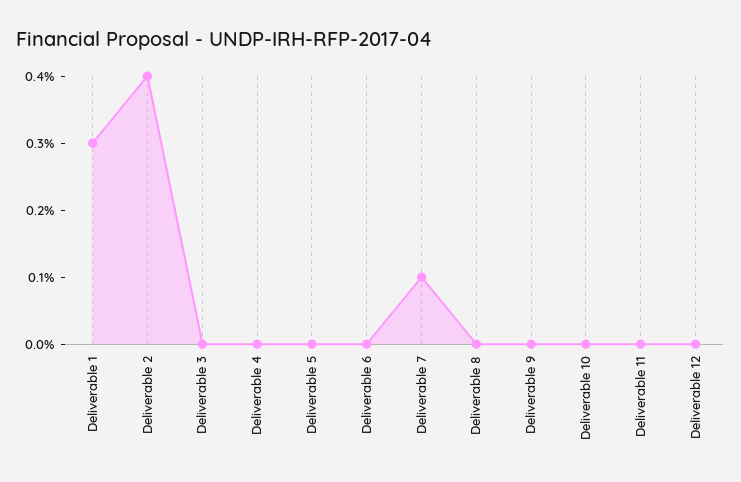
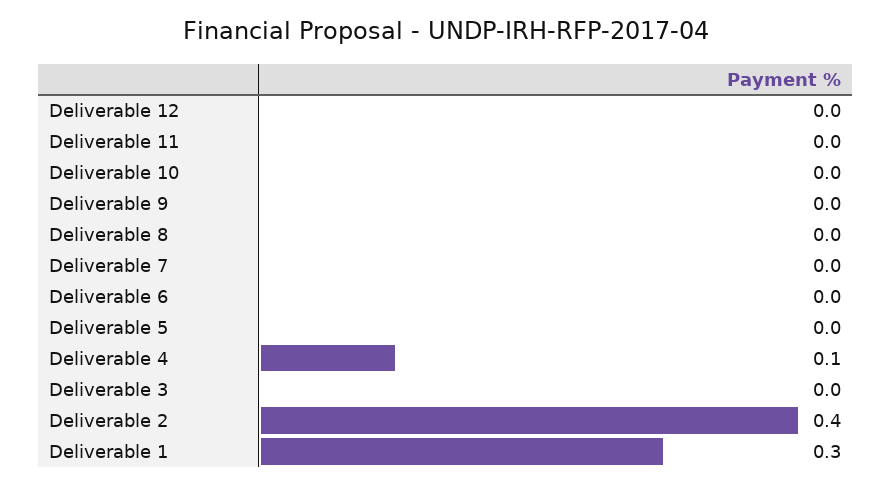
  {
    "Deliverable 1": 0.3,
    "Deliverable 2": 0.4,
    "Deliverable 3": 0,
-   "Deliverable 4": 0,
+   "Deliverable 4": 0.1,
    "Deliverable 5": 0,
    "Deliverable 6": 0,
-   "Deliverable 7": 0.1,
+   "Deliverable 7": 0,
    "Deliverable 8": 0,
    "Deliverable 9": 0,
    "Deliverable 10": 0,
    "Deliverable 11": 0,
    "Deliverable 12": 0
  }

